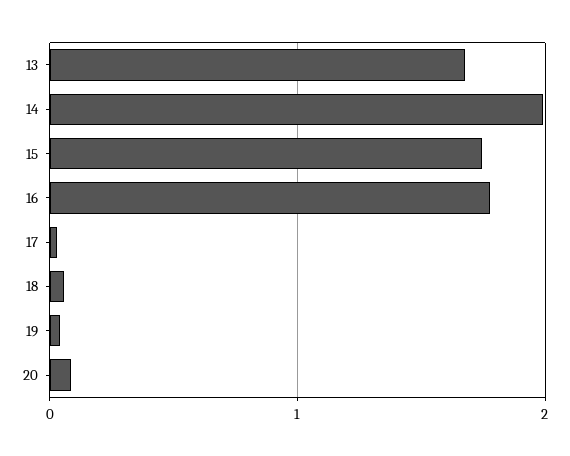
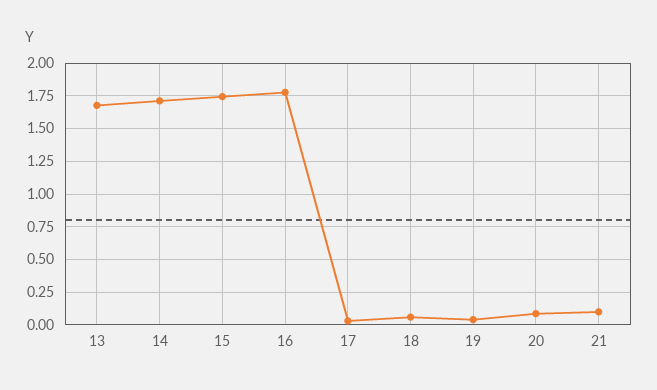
  {
    "13": 1.7,
-   "14": 2,
+   "14": 1.7,
    "15": 1.75,
    "16": 1.8,
    "17": 0.05,
    "18": 0.05,
    "19": 0.05,
-   "20": 0.1
+   "20": 0.1,
+   "21": 0.1
  }

